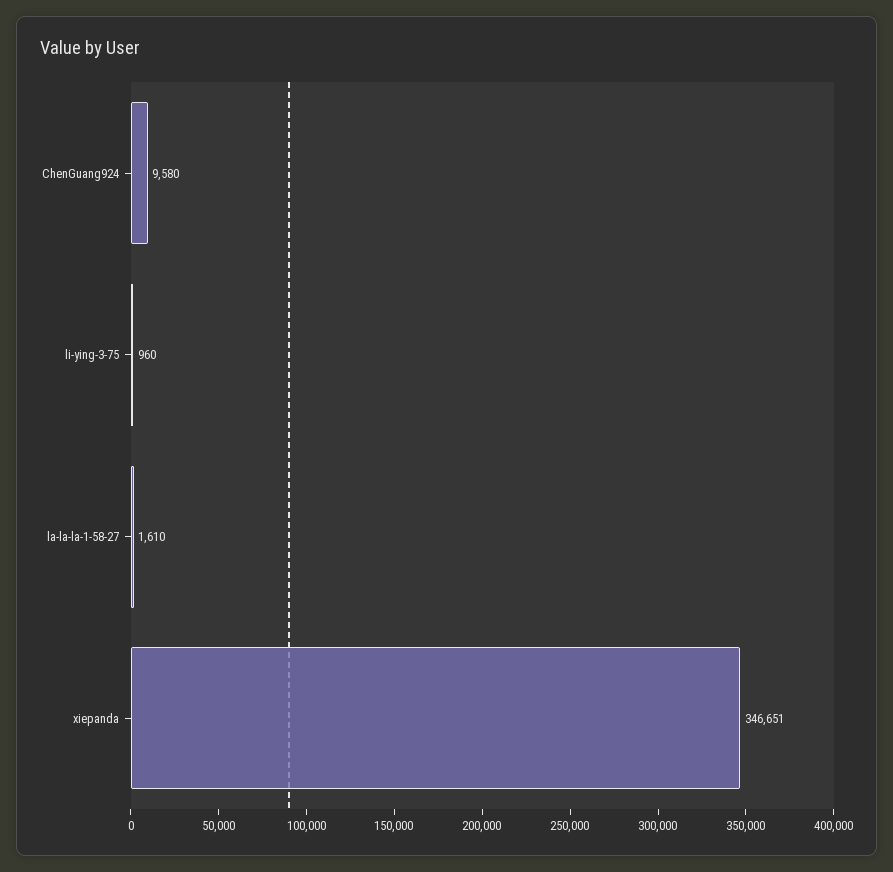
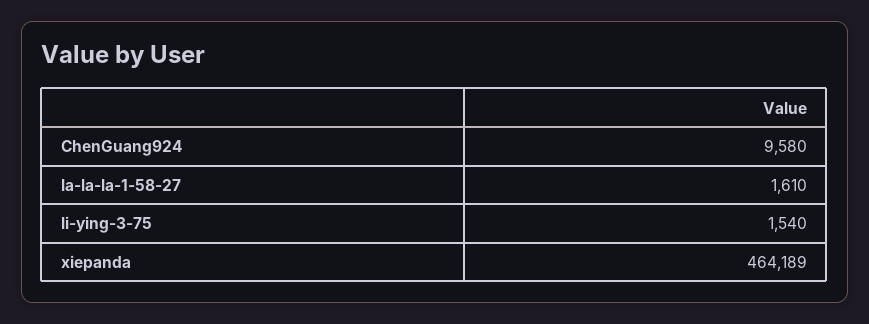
  {
    "ChenGuang924": 9580,
-   "li-ying-3-75": 960,
+   "li-ying-3-75": 1540,
    "la-la-la-1-58-27": 1610,
-   "xiepanda": 346651
+   "xiepanda": 464189
  }

